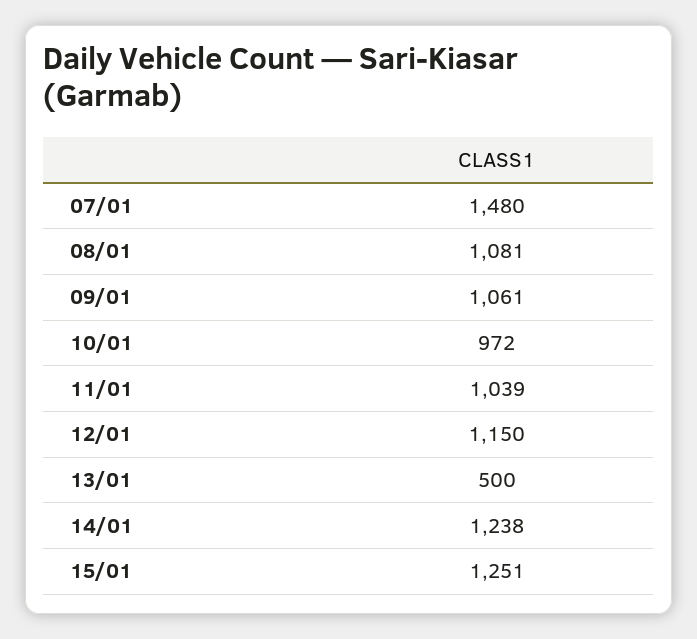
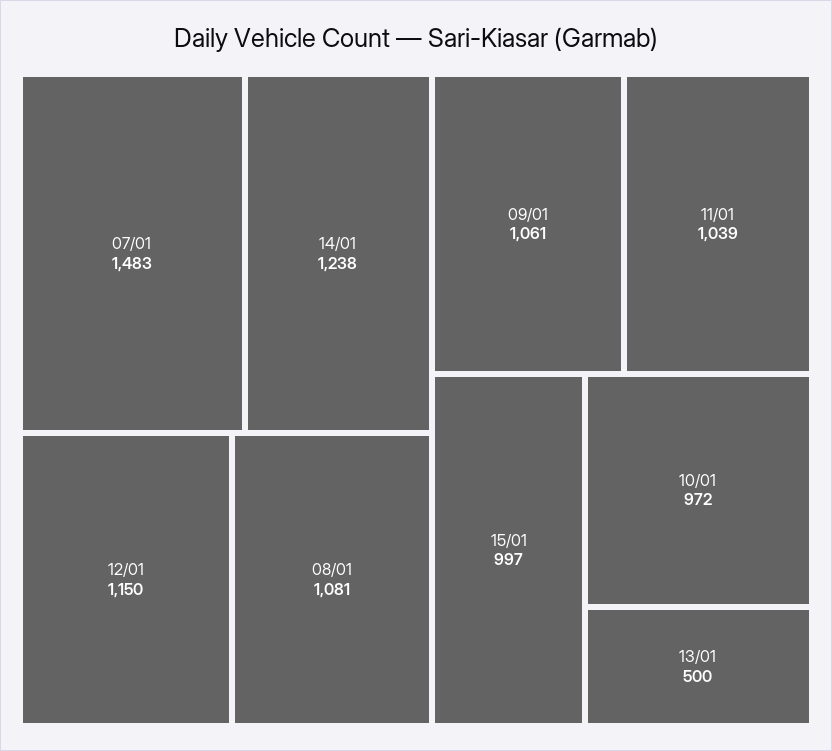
  {
-   "07/01": 1480,
+   "07/01": 1483,
    "08/01": 1081,
    "09/01": 1061,
    "10/01": 972,
    "11/01": 1039,
    "12/01": 1150,
    "13/01": 500,
    "14/01": 1238,
-   "15/01": 1251
+   "15/01": 997
  }

